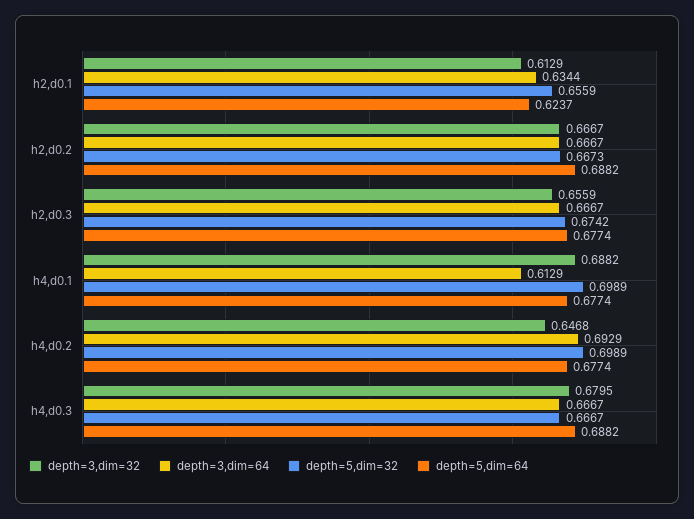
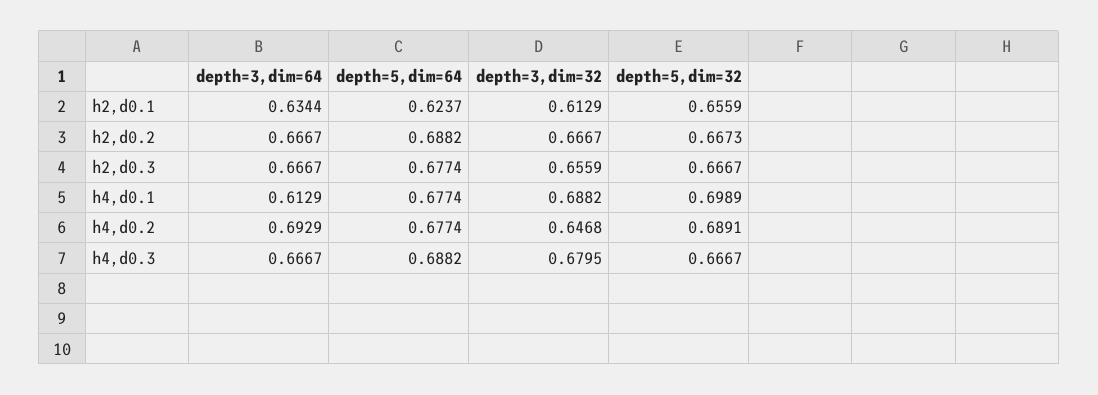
  {
    "depth=3,dim=32": {
      "h2,d0.1": 0.6129,
      "h2,d0.2": 0.6667,
      "h2,d0.3": 0.6559,
      "h4,d0.1": 0.6882,
      "h4,d0.2": 0.6468,
      "h4,d0.3": 0.6795
    },
    "depth=3,dim=64": {
      "h2,d0.1": 0.6344,
      "h2,d0.2": 0.6667,
      "h2,d0.3": 0.6667,
      "h4,d0.1": 0.6129,
      "h4,d0.2": 0.6929,
      "h4,d0.3": 0.6667
    },
    "depth=5,dim=32": {
      "h2,d0.1": 0.6559,
      "h2,d0.2": 0.6673,
-     "h2,d0.3": 0.6742,
+     "h2,d0.3": 0.6667,
      "h4,d0.1": 0.6989,
-     "h4,d0.2": 0.6989,
+     "h4,d0.2": 0.6891,
      "h4,d0.3": 0.6667
    },
    "depth=5,dim=64": {
      "h2,d0.1": 0.6237,
      "h2,d0.2": 0.6882,
      "h2,d0.3": 0.6774,
      "h4,d0.1": 0.6774,
      "h4,d0.2": 0.6774,
      "h4,d0.3": 0.6882
    }
  }

